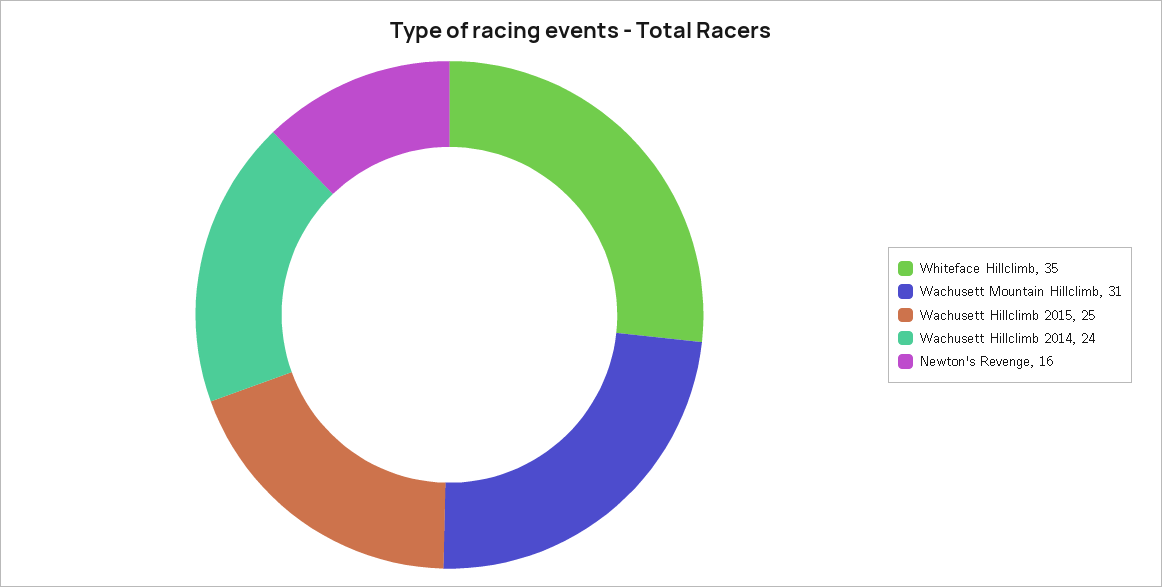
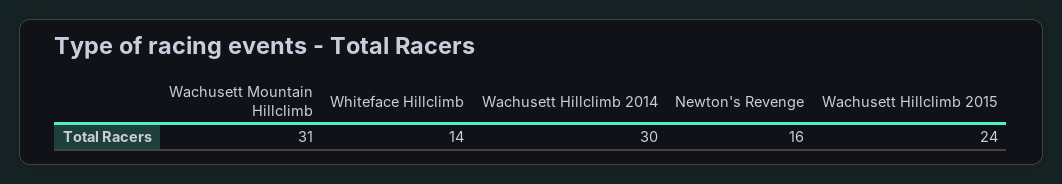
  {
-   "Whiteface Hillclimb": 35,
+   "Whiteface Hillclimb": 14,
    "Wachusett Mountain Hillclimb": 31,
-   "Wachusett Hillclimb 2015": 25,
+   "Wachusett Hillclimb 2015": 24,
-   "Wachusett Hillclimb 2014": 24,
+   "Wachusett Hillclimb 2014": 30,
    "Newton's Revenge": 16
  }

